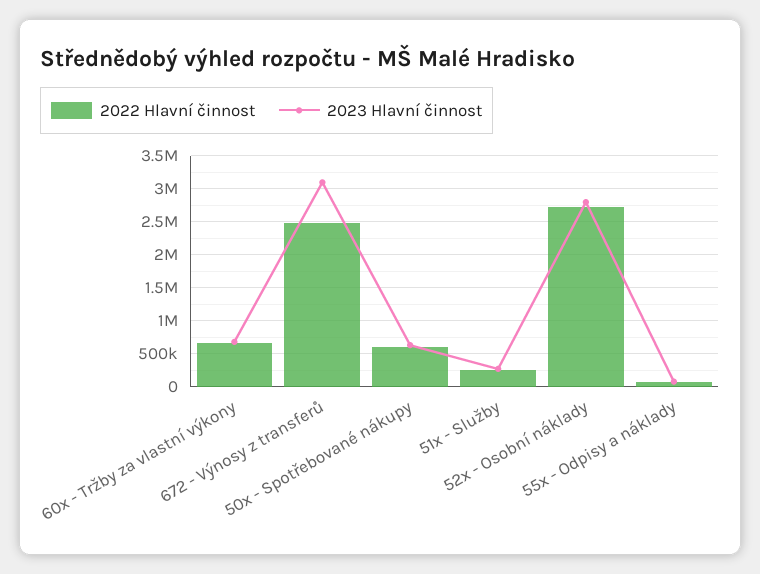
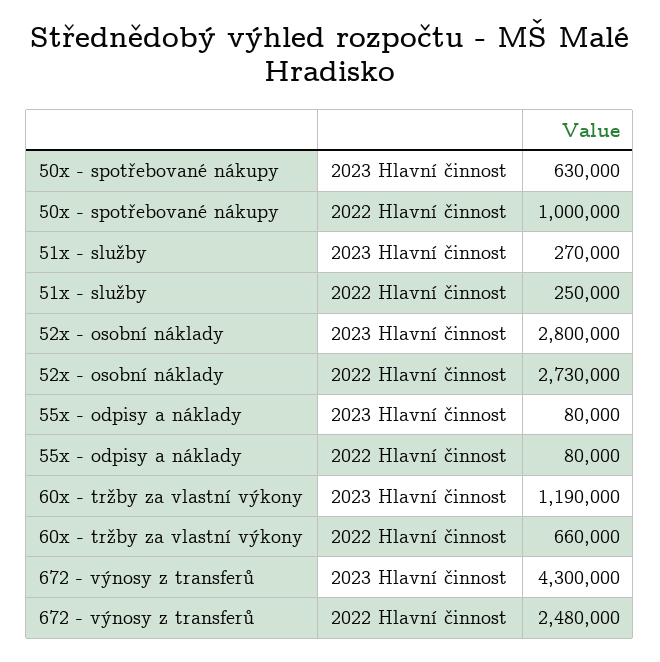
  {
    "2022 Hlavní činnost": {
      "60x - Tržby za vlastní výkony": 660000,
      "672 - Výnosy z transferů": 2480000,
-     "50x - Spotřebované nákupy": 600000,
+     "50x - Spotřebované nákupy": 1000000,
      "51x - Služby": 250000,
      "52x - Osobní náklady": 2730000,
      "55x - Odpisy a náklady": 80000
    },
    "2023 Hlavní činnost": {
-     "60x - Tržby za vlastní výkony": 700000,
+     "60x - Tržby za vlastní výkony": 1190000,
-     "672 - Výnosy z transferů": 3100000,
+     "672 - Výnosy z transferů": 4300000,
      "50x - Spotřebované nákupy": 630000,
      "51x - Služby": 270000,
      "52x - Osobní náklady": 2800000,
      "55x - Odpisy a náklady": 80000
    }
  }

